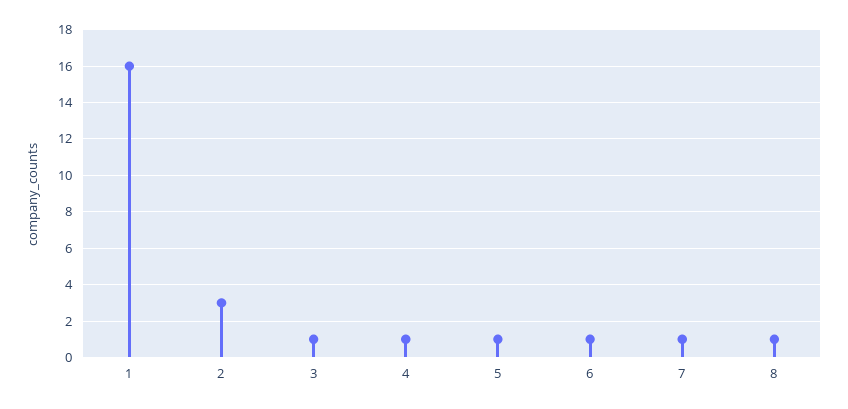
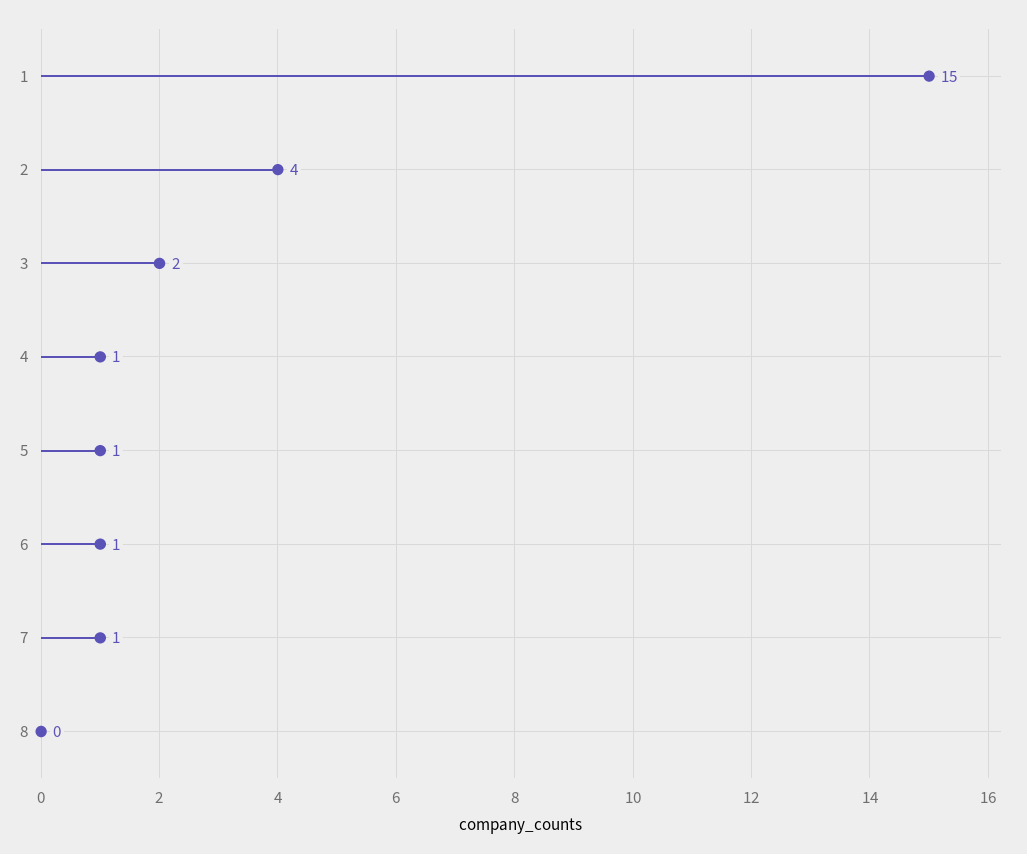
  {
-   "1": 16,
+   "1": 15,
-   "2": 3,
+   "2": 4,
-   "3": 1,
+   "3": 2,
    "4": 1,
    "5": 1,
    "6": 1,
    "7": 1,
-   "8": 1
+   "8": 0
  }

